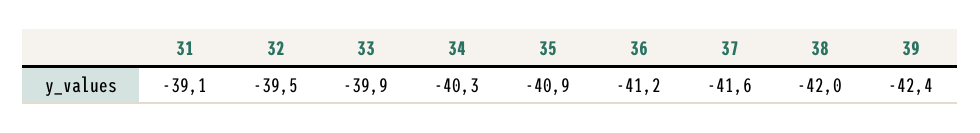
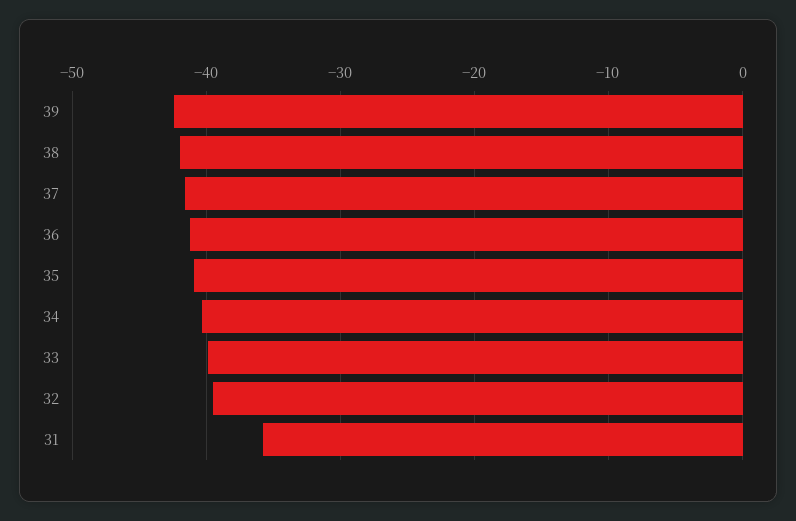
  {
-   "31": -39.1,
+   "31": -36,
    "32": -39.5,
    "33": -39.9,
    "34": -40.3,
    "35": -40.9,
    "36": -41.2,
    "37": -41.6,
    "38": -42,
    "39": -42.4
  }

